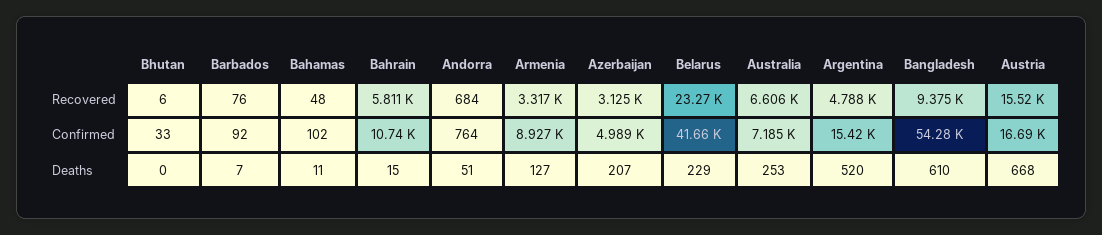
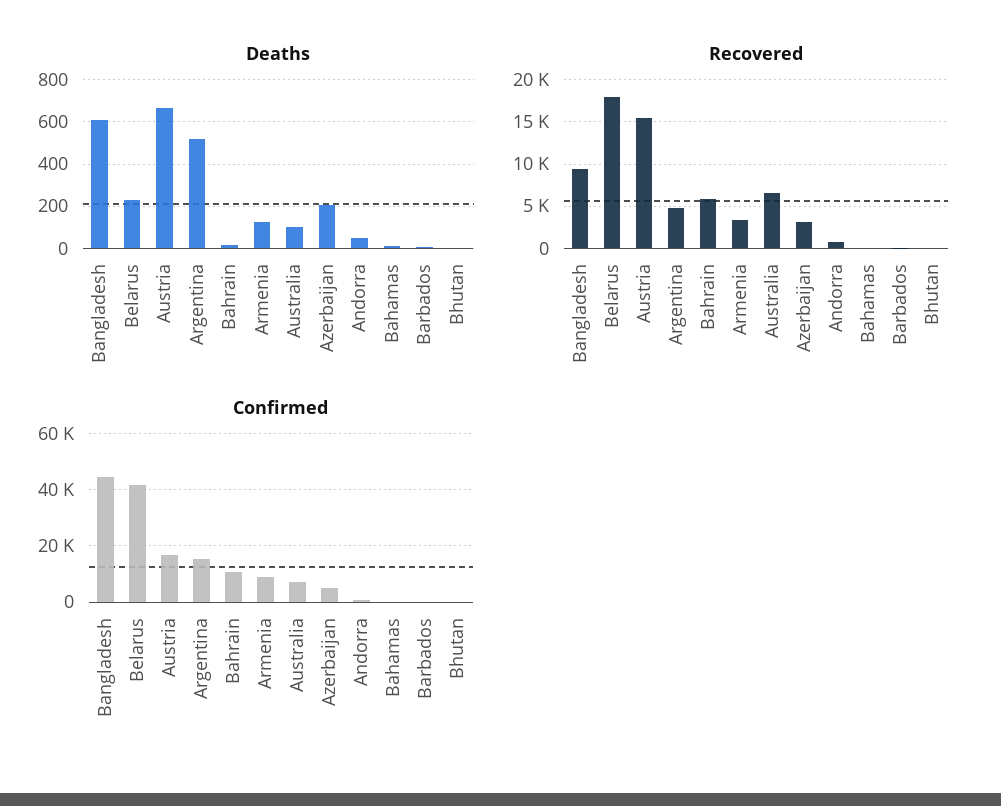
  {
    "Recovered": {
      "Bhutan": 6,
      "Barbados": 76,
      "Bahamas": 48,
      "Bahrain": 5811,
      "Andorra": 684,
      "Armenia": 3317,
      "Azerbaijan": 3125,
-     "Belarus": 23270,
+     "Belarus": 18000,
      "Australia": 6606,
      "Argentina": 4788,
      "Bangladesh": 9375,
      "Austria": 15520
    },
    "Confirmed": {
      "Bhutan": 33,
      "Barbados": 92,
      "Bahamas": 102,
      "Bahrain": 10740,
      "Andorra": 764,
      "Armenia": 8927,
      "Azerbaijan": 4989,
      "Belarus": 41660,
      "Australia": 7185,
      "Argentina": 15420,
-     "Bangladesh": 54280,
+     "Bangladesh": 45000,
      "Austria": 16690
    },
    "Deaths": {
      "Bhutan": 0,
      "Barbados": 7,
      "Bahamas": 11,
      "Bahrain": 15,
      "Andorra": 51,
      "Armenia": 127,
      "Azerbaijan": 207,
      "Belarus": 229,
-     "Australia": 253,
+     "Australia": 100,
      "Argentina": 520,
      "Bangladesh": 610,
      "Austria": 668
    }
  }

